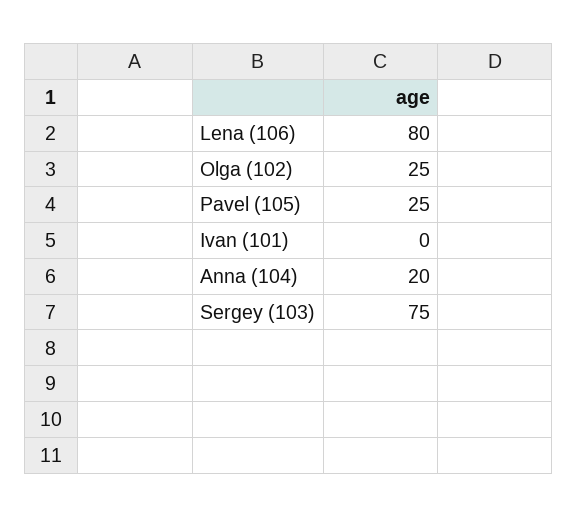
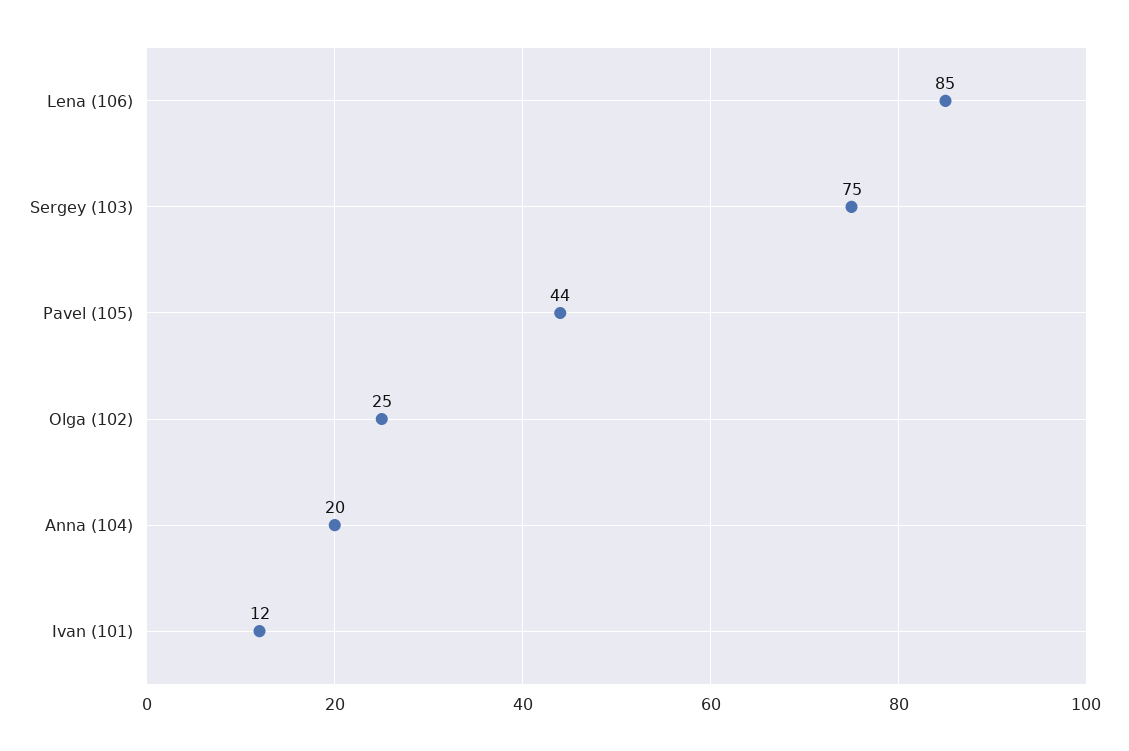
  {
-   "Lena (106)": 80,
+   "Lena (106)": 85,
    "Olga (102)": 25,
-   "Pavel (105)": 25,
+   "Pavel (105)": 44,
-   "Ivan (101)": 0,
+   "Ivan (101)": 12,
    "Anna (104)": 20,
    "Sergey (103)": 75
  }

